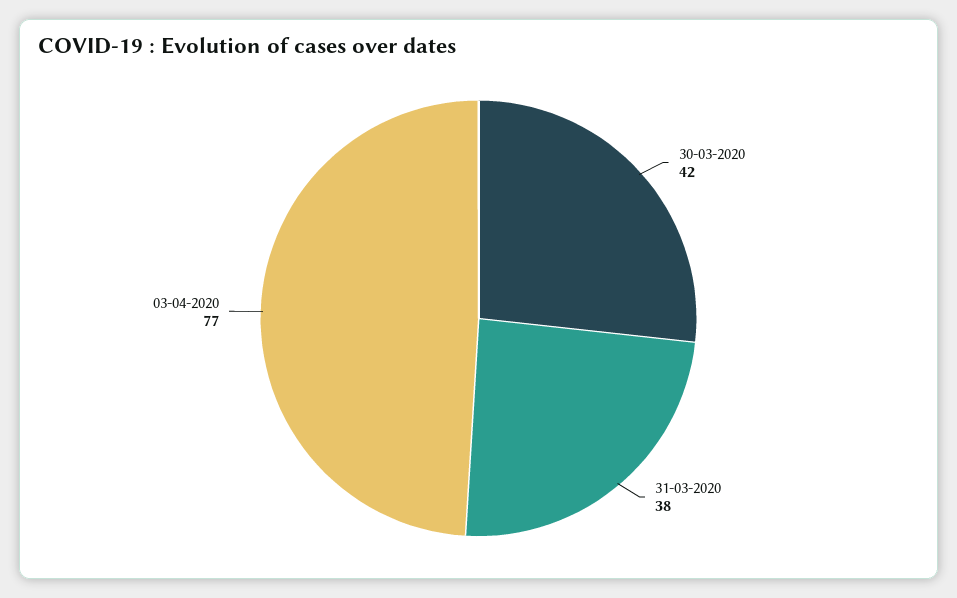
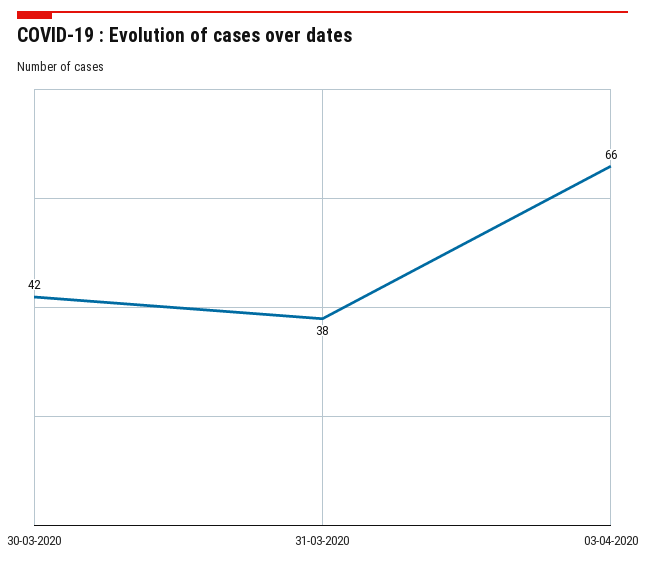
  {
    "30-03-2020": 42,
    "31-03-2020": 38,
-   "03-04-2020": 77
+   "03-04-2020": 66
  }

